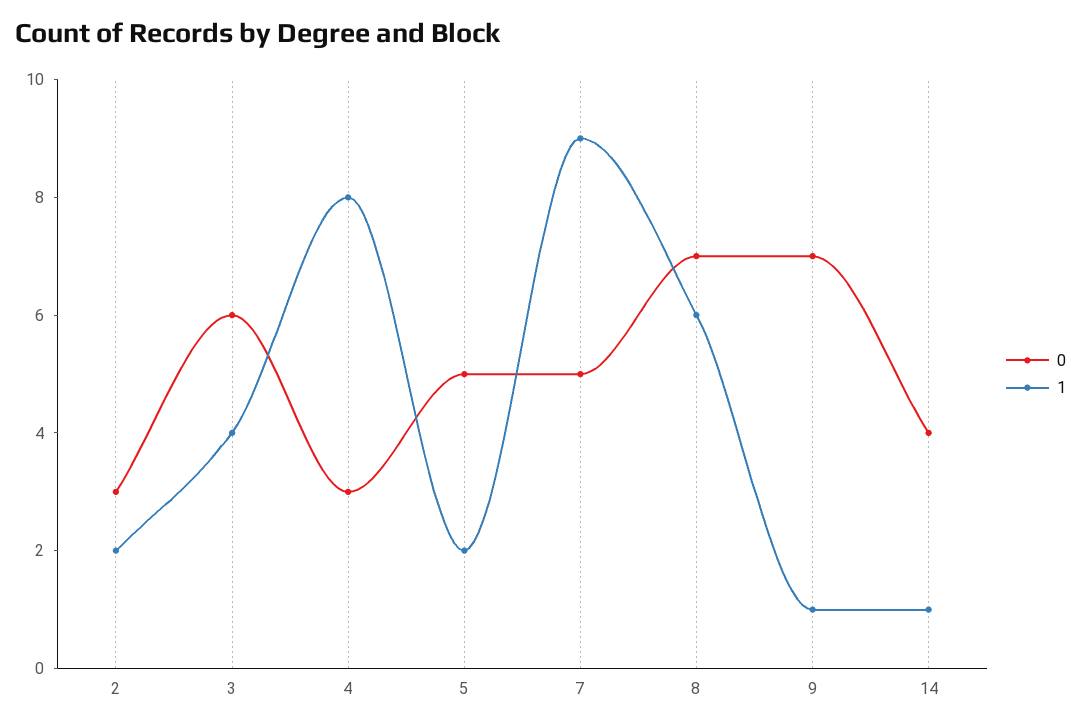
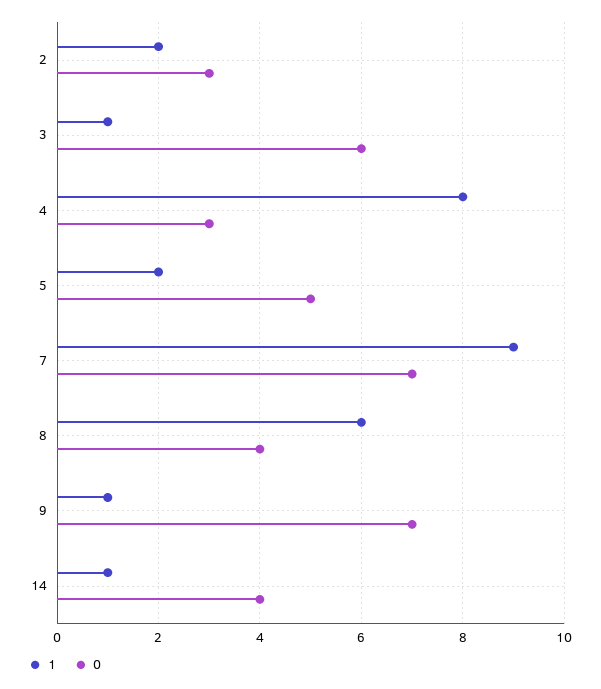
  {
    "0": {
      "2": 3,
      "3": 6,
      "4": 3,
      "5": 5,
-     "7": 5,
+     "7": 7,
-     "8": 7,
+     "8": 4,
      "9": 7,
      "14": 4
    },
    "1": {
      "2": 2,
-     "3": 4,
+     "3": 1,
      "4": 8,
      "5": 2,
      "7": 9,
      "8": 6,
      "9": 1,
      "14": 1
    }
  }

